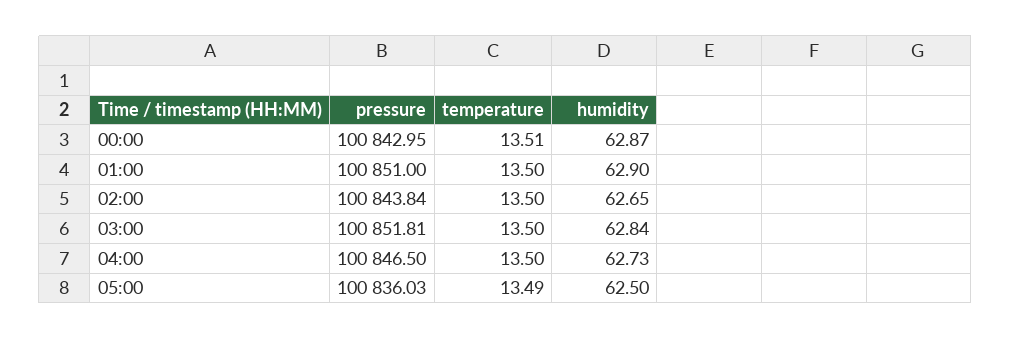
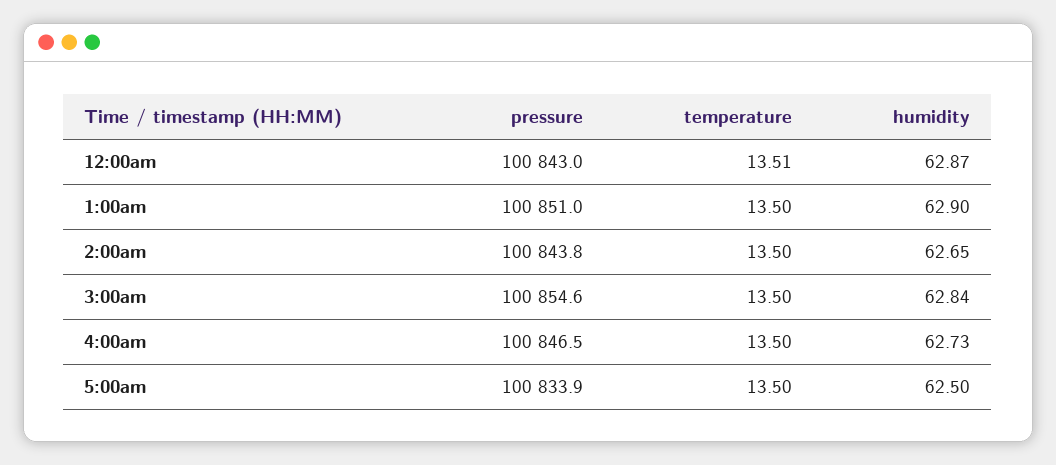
  {
    "pressure": {
      "00:00": 100842.95,
      "01:00": 100851,
      "02:00": 100843.84,
-     "03:00": 100851.81,
+     "03:00": 100854.6,
      "04:00": 100846.5,
-     "05:00": 100836.03
+     "05:00": 100833.9
    },
    "temperature": {
      "00:00": 13.51,
      "01:00": 13.5,
      "02:00": 13.5,
      "03:00": 13.5,
      "04:00": 13.5,
-     "05:00": 13.49
+     "05:00": 13.5
    },
    "humidity": {
      "00:00": 62.87,
      "01:00": 62.9,
      "02:00": 62.65,
      "03:00": 62.84,
      "04:00": 62.73,
      "05:00": 62.5
    }
  }

